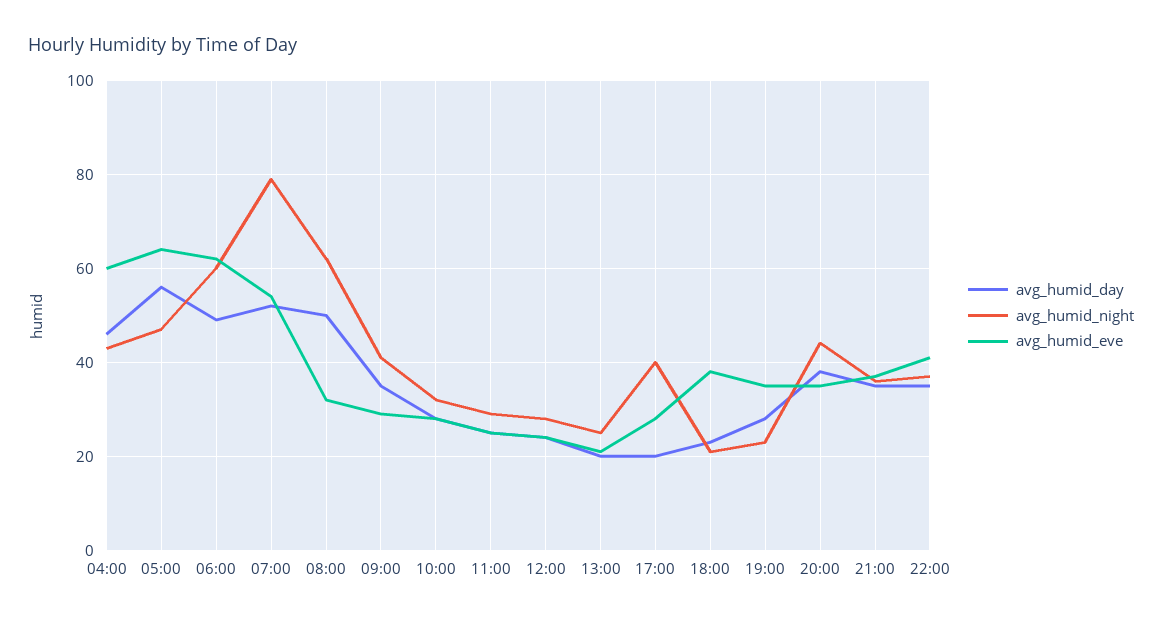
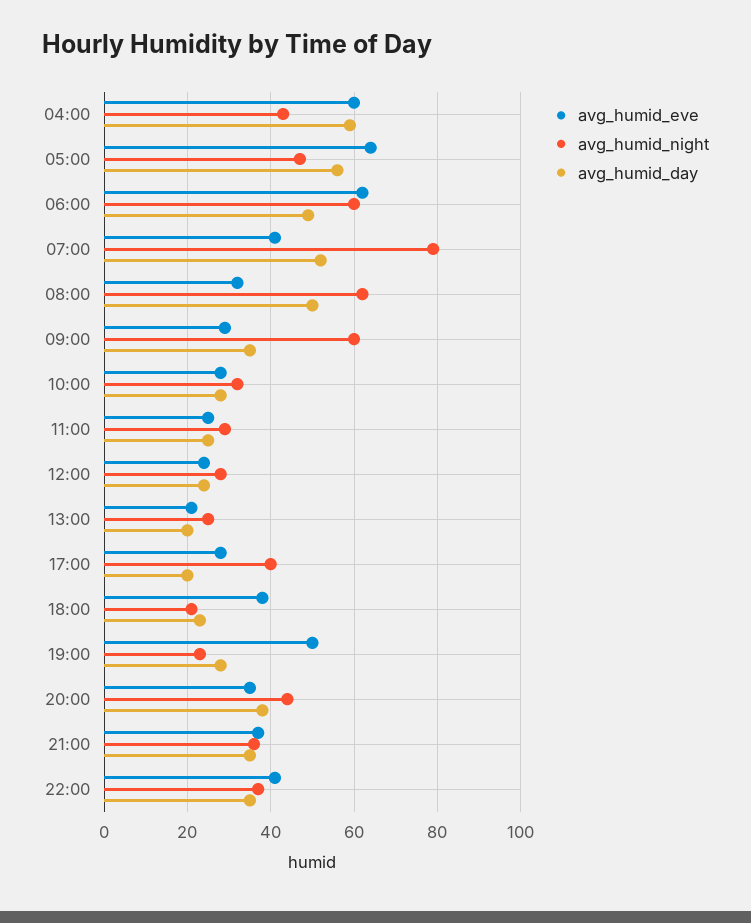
  {
    "avg_humid_day": {
-     "04:00": 45,
+     "04:00": 60,
      "05:00": 55,
      "06:00": 50,
      "07:00": 50,
      "08:00": 50,
      "09:00": 35,
      "10:00": 30,
      "11:00": 25,
      "12:00": 25,
      "13:00": 20,
      "17:00": 20,
      "18:00": 25,
      "19:00": 30,
      "20:00": 40,
      "21:00": 35,
      "22:00": 35
    },
    "avg_humid_night": {
      "04:00": 45,
      "05:00": 45,
      "06:00": 60,
      "07:00": 80,
      "08:00": 60,
-     "09:00": 40,
+     "09:00": 60,
      "10:00": 30,
      "11:00": 30,
      "12:00": 30,
      "13:00": 25,
      "17:00": 40,
      "18:00": 20,
      "19:00": 25,
      "20:00": 45,
      "21:00": 35,
      "22:00": 35
    },
    "avg_humid_eve": {
      "04:00": 60,
      "05:00": 65,
      "06:00": 60,
-     "07:00": 55,
+     "07:00": 40,
      "08:00": 30,
      "09:00": 30,
      "10:00": 30,
      "11:00": 25,
      "12:00": 25,
      "13:00": 20,
      "17:00": 30,
      "18:00": 40,
-     "19:00": 35,
+     "19:00": 50,
      "20:00": 35,
      "21:00": 35,
      "22:00": 40
    }
  }

